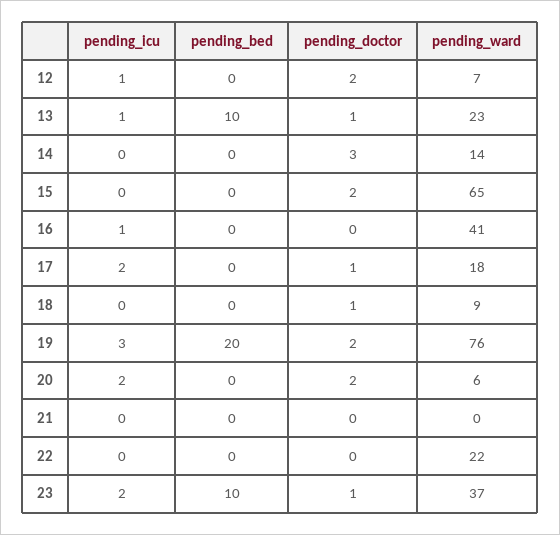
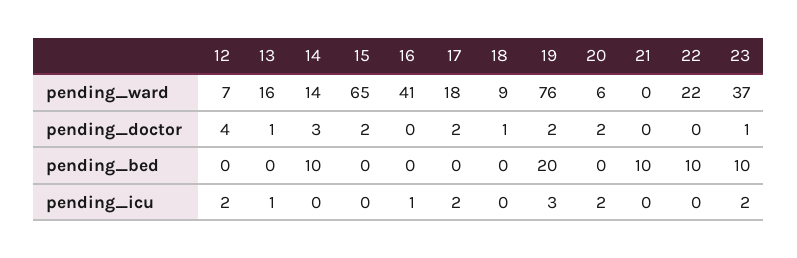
  {
    "pending_icu": {
-     "12": 1,
+     "12": 2,
      "13": 1,
      "14": 0,
      "15": 0,
      "16": 1,
      "17": 2,
      "18": 0,
      "19": 3,
      "20": 2,
      "21": 0,
      "22": 0,
      "23": 2
    },
    "pending_bed": {
      "12": 0,
-     "13": 10,
+     "13": 0,
-     "14": 0,
+     "14": 10,
      "15": 0,
      "16": 0,
      "17": 0,
      "18": 0,
      "19": 20,
      "20": 0,
-     "21": 0,
+     "21": 10,
-     "22": 0,
+     "22": 10,
      "23": 10
    },
    "pending_doctor": {
-     "12": 2,
+     "12": 4,
      "13": 1,
      "14": 3,
      "15": 2,
      "16": 0,
-     "17": 1,
+     "17": 2,
      "18": 1,
      "19": 2,
      "20": 2,
      "21": 0,
      "22": 0,
      "23": 1
    },
    "pending_ward": {
      "12": 7,
-     "13": 23,
+     "13": 16,
      "14": 14,
      "15": 65,
      "16": 41,
      "17": 18,
      "18": 9,
      "19": 76,
      "20": 6,
      "21": 0,
      "22": 22,
      "23": 37
    }
  }

